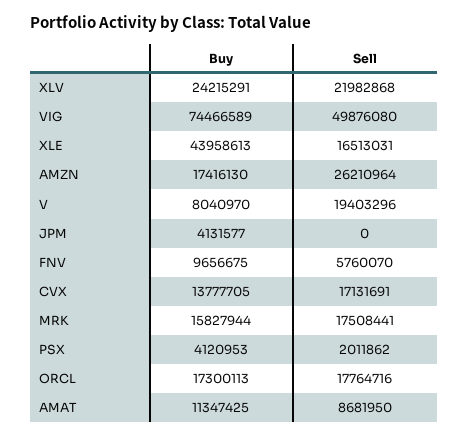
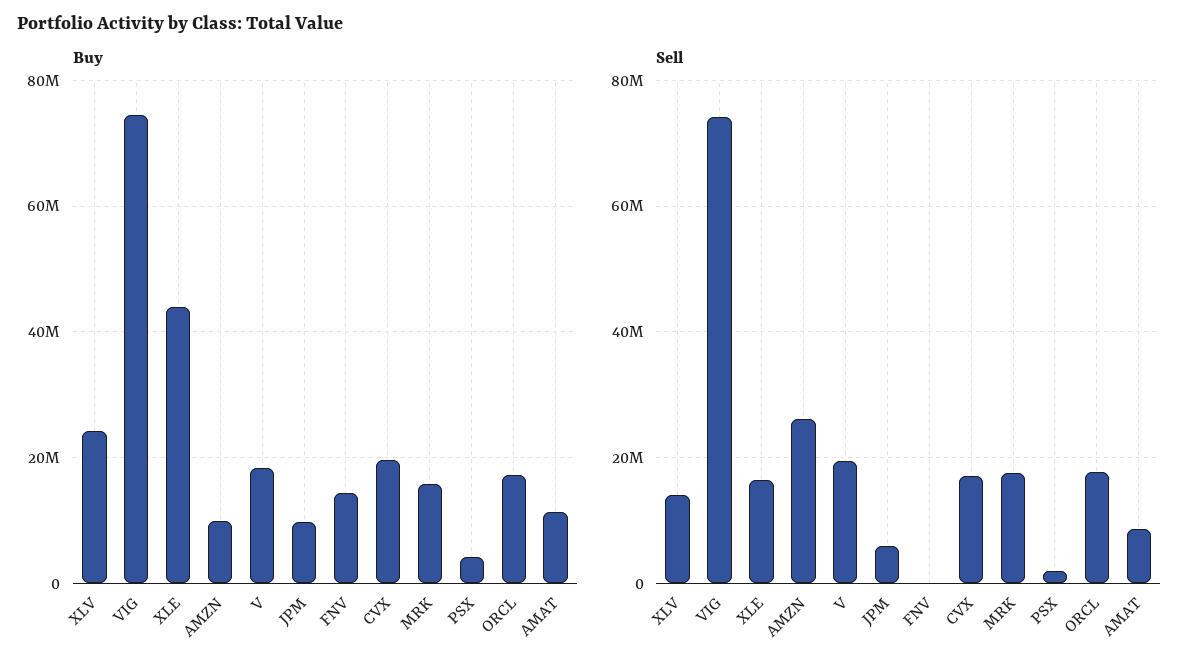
  {
    "Buy": {
      "XLV": 24215291,
      "VIG": 74466589,
      "XLE": 43958613,
-     "AMZN": 17416130,
+     "AMZN": 10000000,
-     "V": 8040970,
+     "V": 18000000,
-     "JPM": 4131577,
+     "JPM": 10000000,
-     "FNV": 9656675,
+     "FNV": 14000000,
-     "CVX": 13777705,
+     "CVX": 20000000,
      "MRK": 15827944,
      "PSX": 4120953,
      "ORCL": 17300113,
      "AMAT": 11347425
    },
    "Sell": {
-     "XLV": 21982868,
+     "XLV": 14000000,
-     "VIG": 49876080,
+     "VIG": 74000000,
      "XLE": 16513031,
      "AMZN": 26210964,
      "V": 19403296,
-     "JPM": 0,
+     "JPM": 6000000,
-     "FNV": 5760070,
+     "FNV": 0,
      "CVX": 17131691,
      "MRK": 17508441,
      "PSX": 2011862,
      "ORCL": 17764716,
      "AMAT": 8681950
    }
  }

